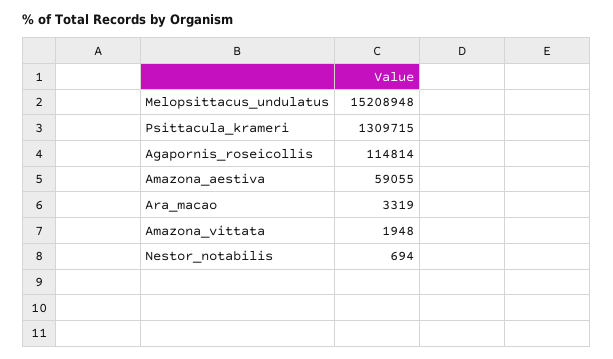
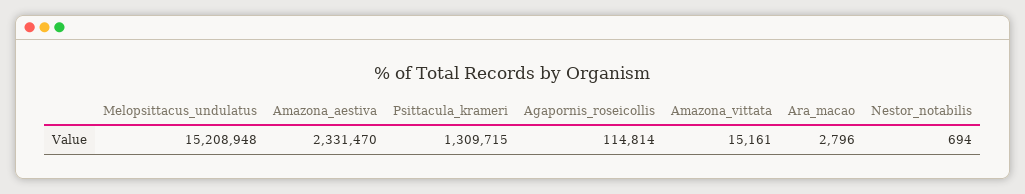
  {
    "Melopsittacus_undulatus": 15208948,
    "Psittacula_krameri": 1309715,
    "Agapornis_roseicollis": 114814,
-   "Amazona_aestiva": 59055,
+   "Amazona_aestiva": 2331470,
-   "Ara_macao": 3319,
+   "Ara_macao": 2796,
-   "Amazona_vittata": 1948,
+   "Amazona_vittata": 15161,
    "Nestor_notabilis": 694
  }

